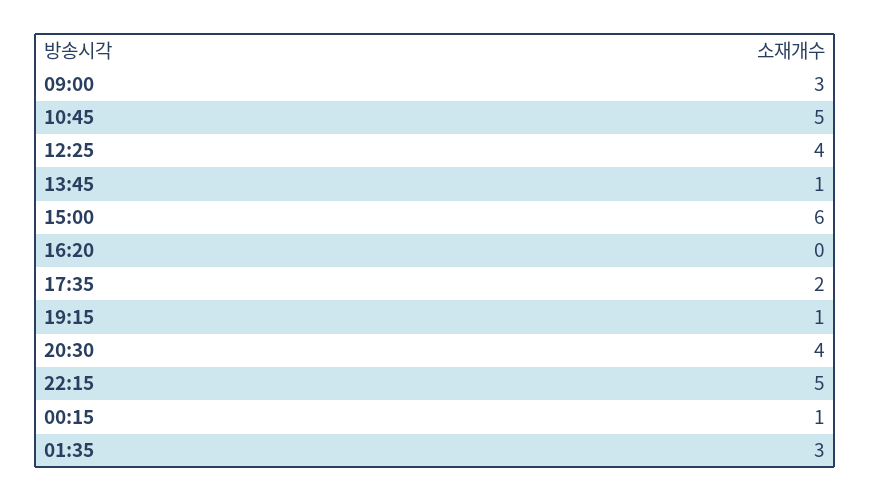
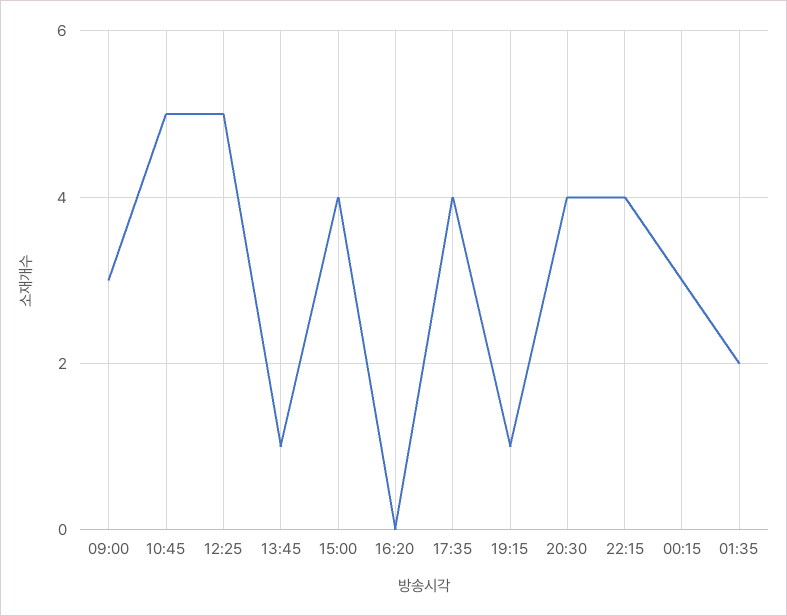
  {
    "09:00": 3,
    "10:45": 5,
-   "12:25": 4,
+   "12:25": 5,
    "13:45": 1,
-   "15:00": 6,
+   "15:00": 4,
    "16:20": 0,
-   "17:35": 2,
+   "17:35": 4,
    "19:15": 1,
    "20:30": 4,
-   "22:15": 5,
+   "22:15": 4,
-   "00:15": 1,
+   "00:15": 3,
-   "01:35": 3
+   "01:35": 2
  }

